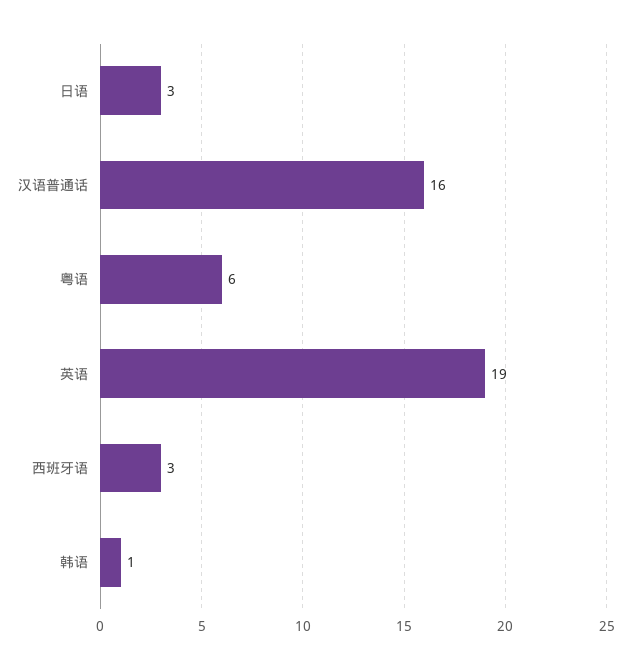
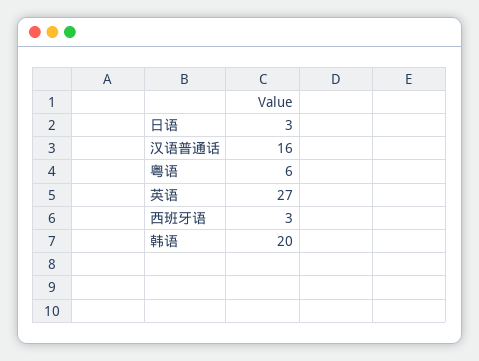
  {
    "日语": 3,
    "汉语普通话": 16,
    "粤语": 6,
-   "英语": 19,
+   "英语": 27,
    "西班牙语": 3,
-   "韩语": 1
+   "韩语": 20
  }

